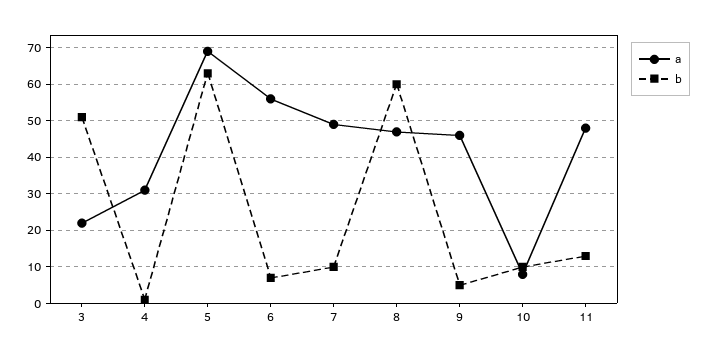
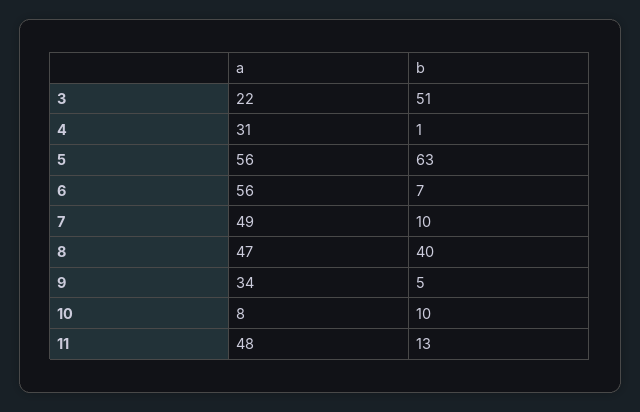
  {
    "a": {
      "3": 22,
      "4": 31,
-     "5": 70,
+     "5": 56,
      "6": 56,
      "7": 49,
      "8": 47,
-     "9": 45,
+     "9": 34,
      "10": 8,
      "11": 48
    },
    "b": {
      "3": 51,
      "4": 1,
      "5": 63,
      "6": 7,
      "7": 10,
-     "8": 60,
+     "8": 40,
      "9": 5,
      "10": 10,
      "11": 13
    }
  }

